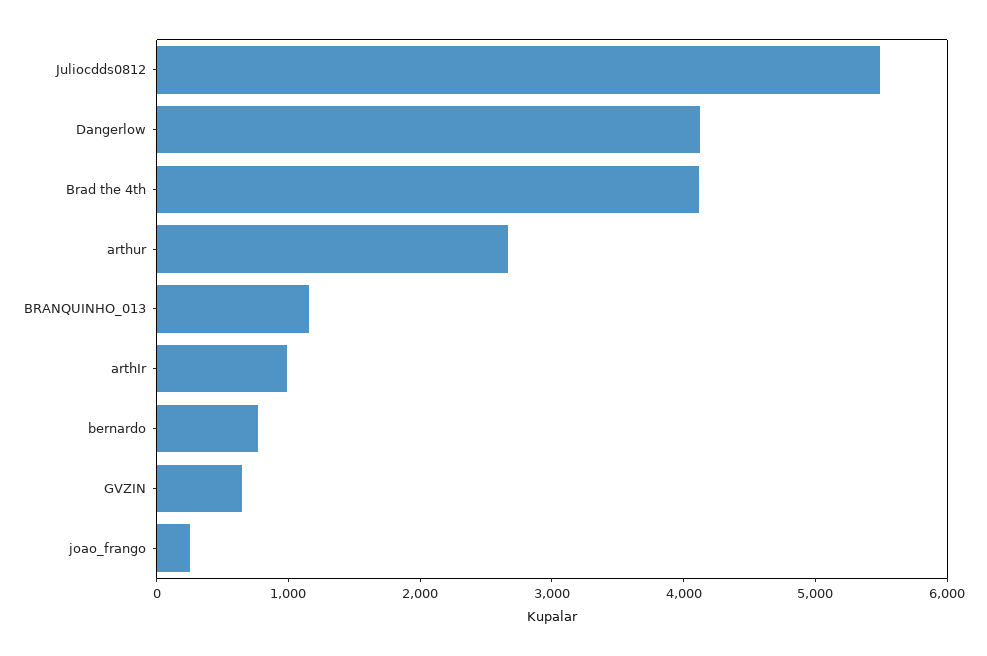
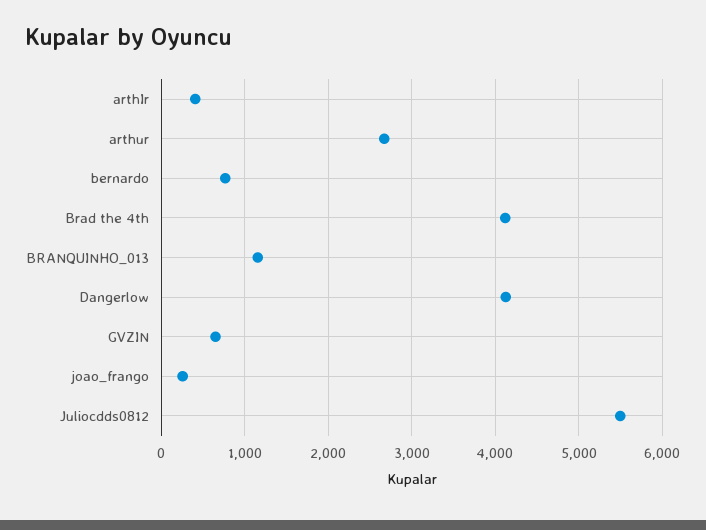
  {
    "Juliocdds0812": 5500,
    "Dangerlow": 4100,
    "Brad the 4th": 4100,
    "arthur": 2700,
    "BRANQUINHO_013": 1200,
-   "arthIr": 1000,
+   "arthIr": 400,
    "bernardo": 800,
    "GVZIN": 600,
    "joao_frango": 300
  }

